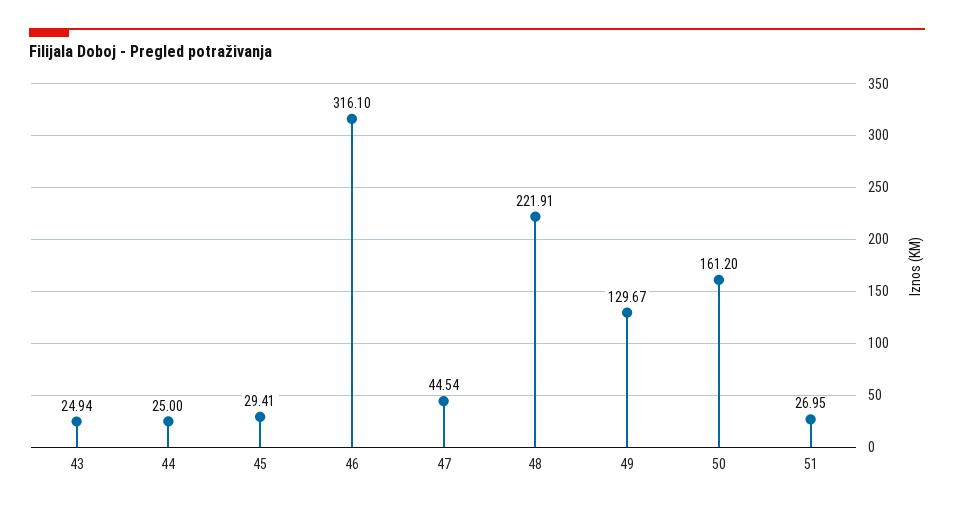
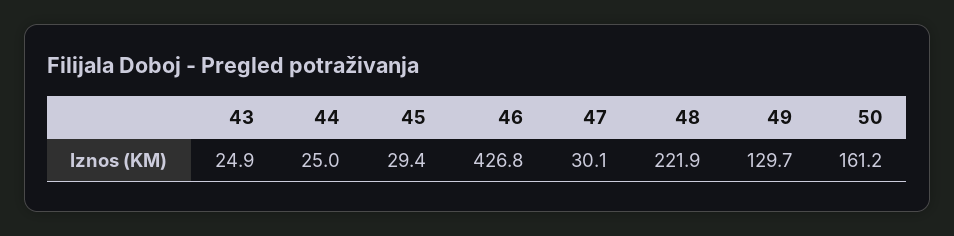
  {
    "43": 24.94,
    "44": 25,
    "45": 29.41,
-   "46": 316.1,
+   "46": 426.8,
-   "47": 44.54,
+   "47": 30.1,
    "48": 221.91,
    "49": 129.67,
-   "50": 161.2,
+   "50": 161.2
-   "51": 26.95
  }

